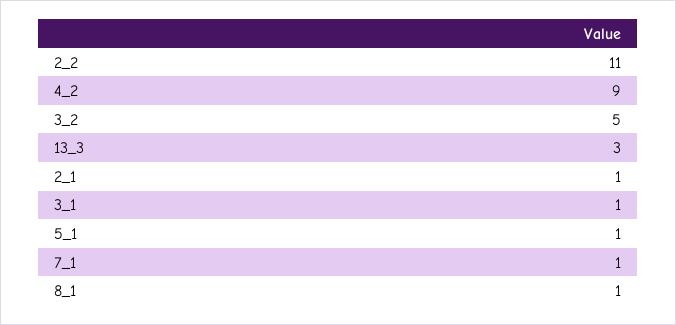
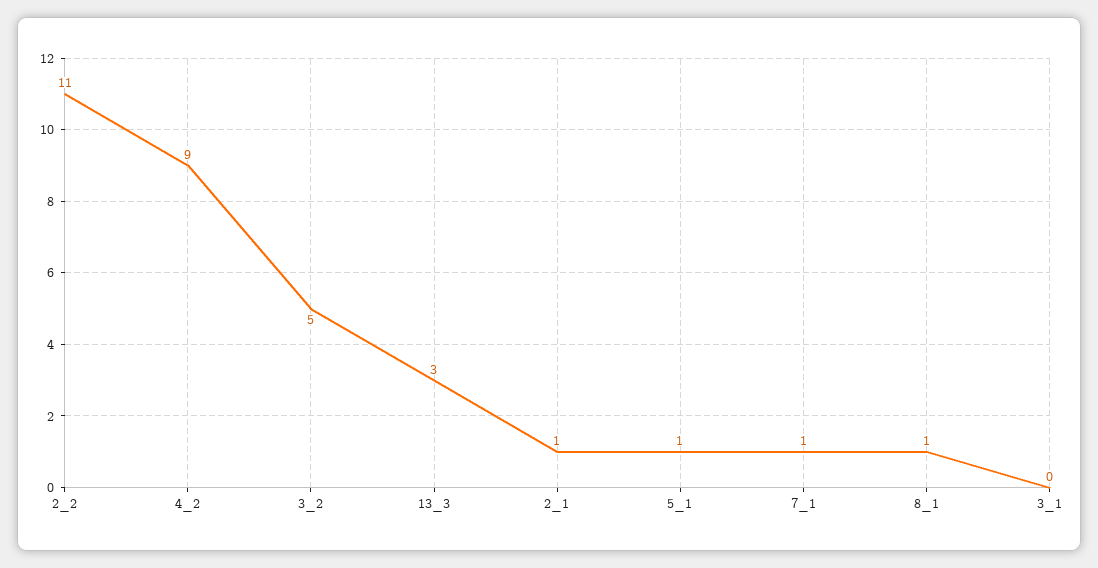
  {
    "2_2": 11,
    "4_2": 9,
    "3_2": 5,
    "13_3": 3,
    "2_1": 1,
-   "3_1": 1,
+   "3_1": 0,
    "5_1": 1,
    "7_1": 1,
    "8_1": 1
  }

